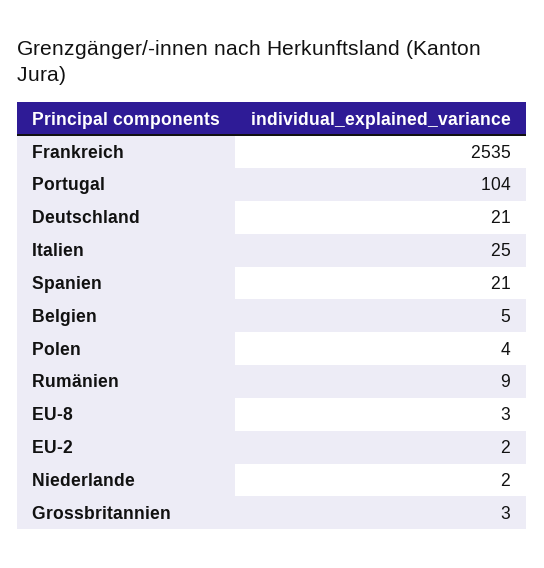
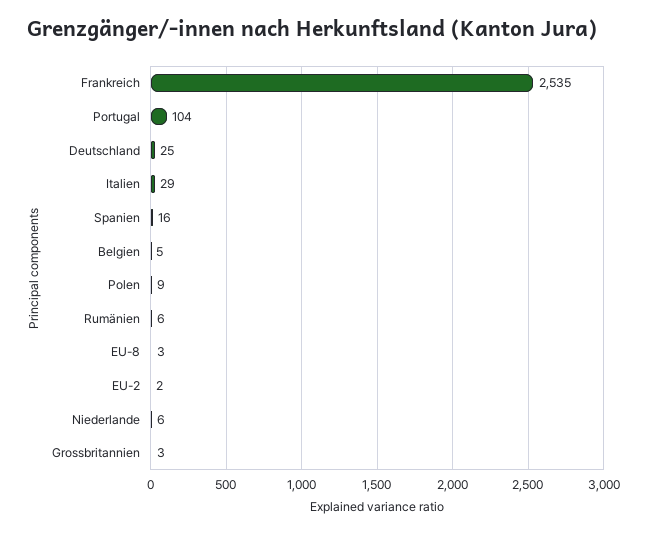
  {
    "Frankreich": 2535,
    "Portugal": 104,
-   "Deutschland": 21,
+   "Deutschland": 25,
-   "Italien": 25,
+   "Italien": 29,
-   "Spanien": 21,
+   "Spanien": 16,
    "Belgien": 5,
-   "Polen": 4,
+   "Polen": 9,
-   "Rumänien": 9,
+   "Rumänien": 6,
    "EU-8": 3,
    "EU-2": 2,
-   "Niederlande": 2,
+   "Niederlande": 6,
    "Grossbritannien": 3
  }

